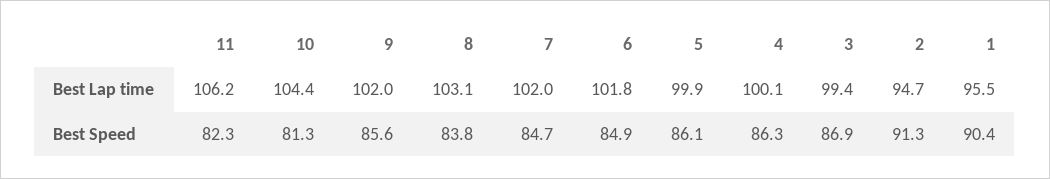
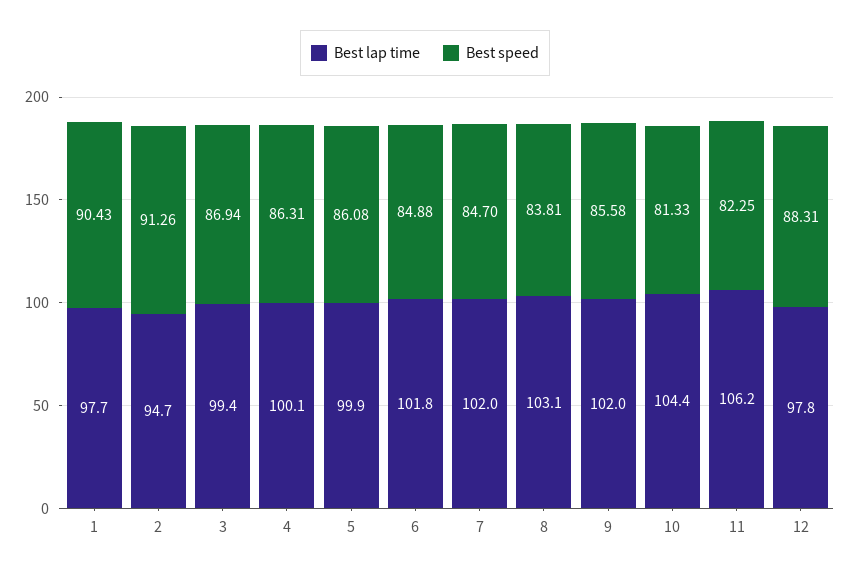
  {
    "Best Lap time": {
      "11": 106.2,
      "10": 104.4,
      "9": 102,
      "8": 103.1,
      "7": 102,
      "6": 101.8,
      "5": 99.9,
      "4": 100.1,
      "3": 99.4,
      "2": 94.7,
-     "1": 95.5
+     "1": 97.7,
+     "12": 97.8
    },
    "Best Speed": {
      "11": 82.25,
      "10": 81.33,
      "9": 85.58,
      "8": 83.81,
      "7": 84.7,
      "6": 84.88,
      "5": 86.08,
      "4": 86.31,
      "3": 86.94,
      "2": 91.26,
-     "1": 90.43
+     "1": 90.43,
+     "12": 88.31
    }
  }

